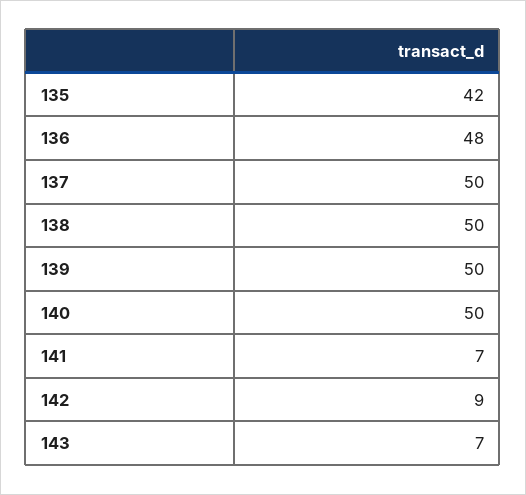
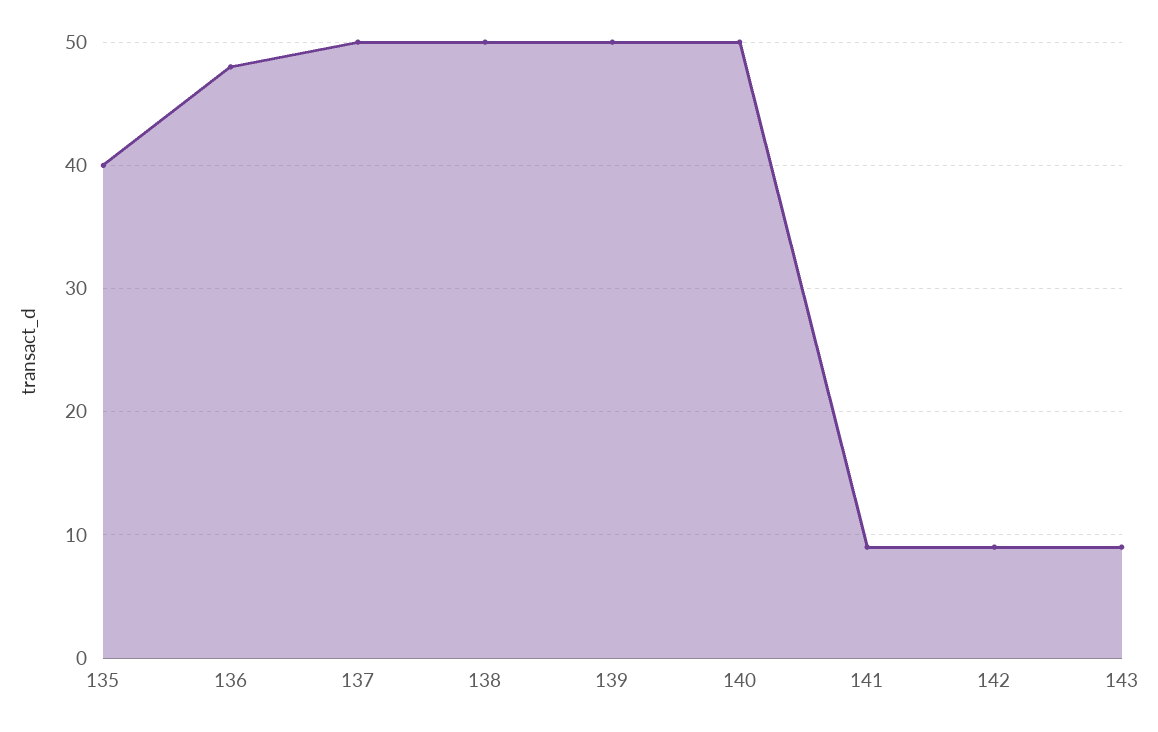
  {
-   "135": 42,
+   "135": 40,
    "136": 48,
    "137": 50,
    "138": 50,
    "139": 50,
    "140": 50,
-   "141": 7,
+   "141": 9,
    "142": 9,
-   "143": 7
+   "143": 9
  }

